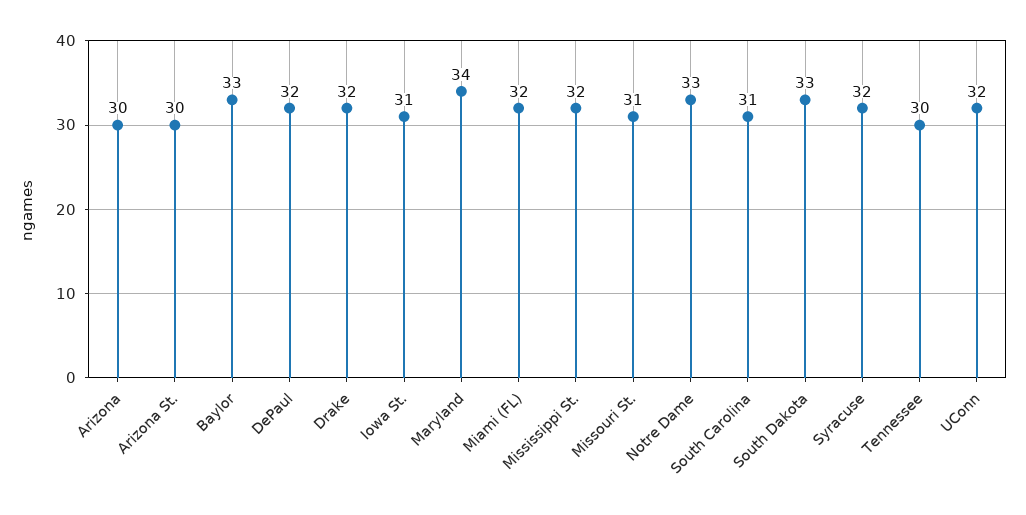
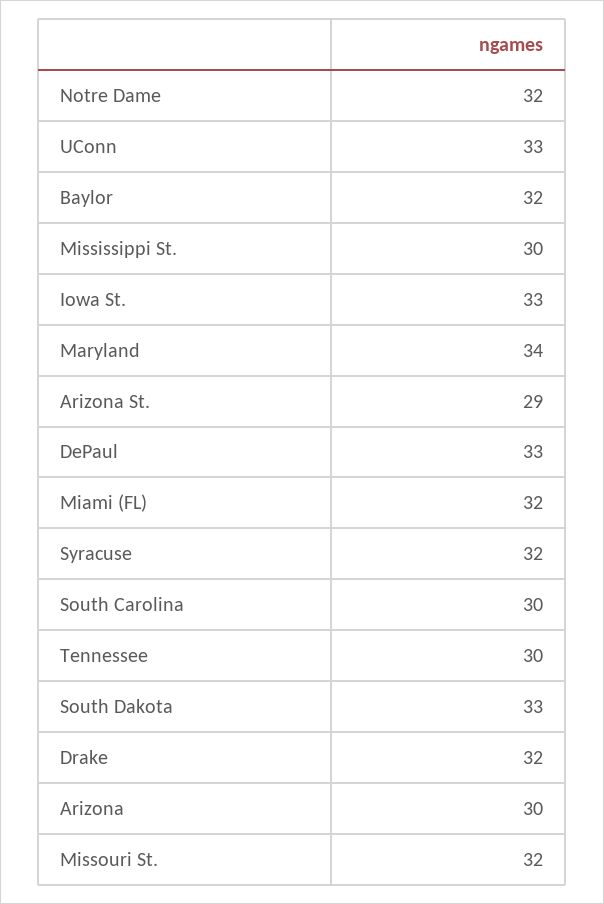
  {
    "Arizona": 30,
-   "Arizona St.": 30,
+   "Arizona St.": 29,
-   "Baylor": 33,
+   "Baylor": 32,
-   "DePaul": 32,
+   "DePaul": 33,
    "Drake": 32,
-   "Iowa St.": 31,
+   "Iowa St.": 33,
    "Maryland": 34,
    "Miami (FL)": 32,
-   "Mississippi St.": 32,
+   "Mississippi St.": 30,
-   "Missouri St.": 31,
+   "Missouri St.": 32,
-   "Notre Dame": 33,
+   "Notre Dame": 32,
-   "South Carolina": 31,
+   "South Carolina": 30,
    "South Dakota": 33,
    "Syracuse": 32,
    "Tennessee": 30,
-   "UConn": 32
+   "UConn": 33
  }

